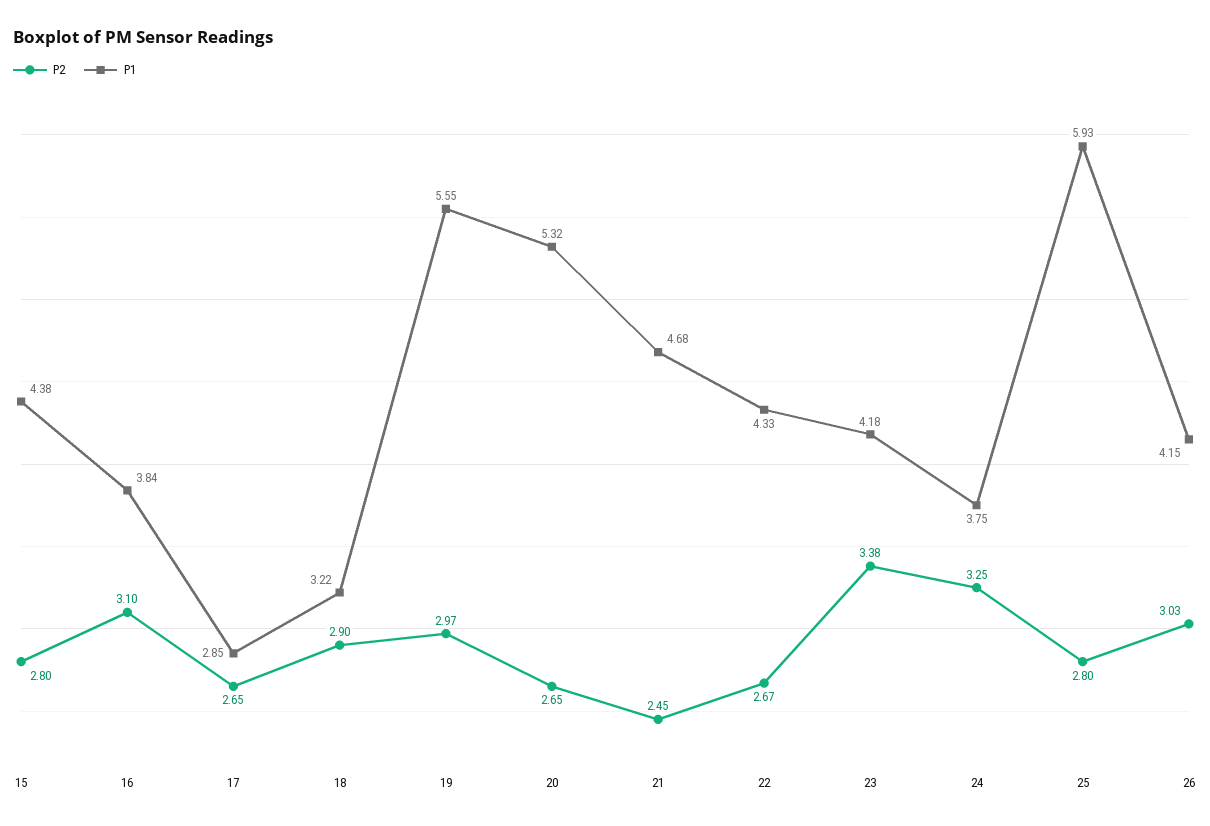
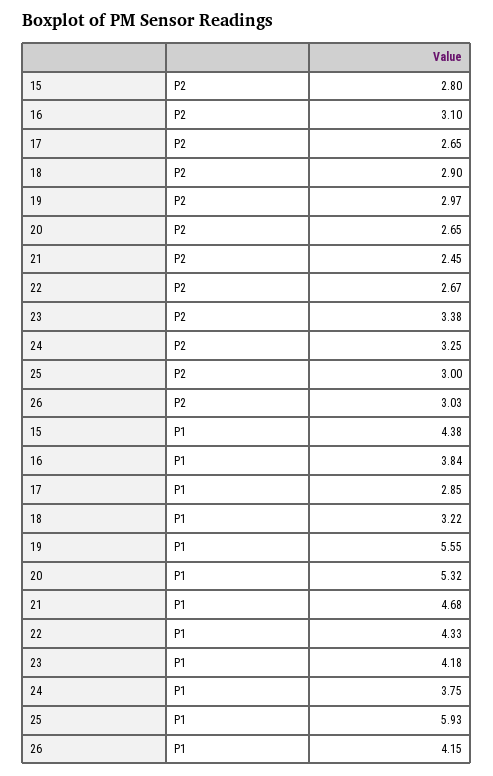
  {
    "P2": {
      "15": 2.8,
      "16": 3.1,
      "17": 2.65,
      "18": 2.9,
      "19": 2.97,
      "20": 2.65,
      "21": 2.45,
      "22": 2.67,
      "23": 3.38,
      "24": 3.25,
-     "25": 2.8,
+     "25": 3,
      "26": 3.03
    },
    "P1": {
      "15": 4.38,
      "16": 3.84,
      "17": 2.85,
      "18": 3.22,
      "19": 5.55,
      "20": 5.32,
      "21": 4.68,
      "22": 4.33,
      "23": 4.18,
      "24": 3.75,
      "25": 5.93,
      "26": 4.15
    }
  }

